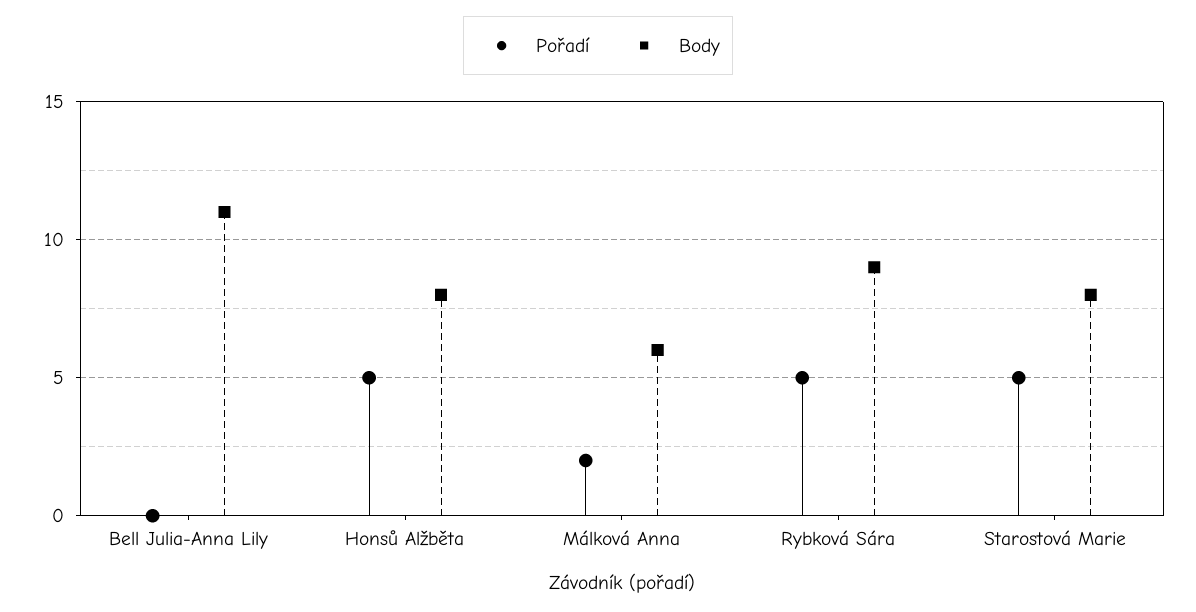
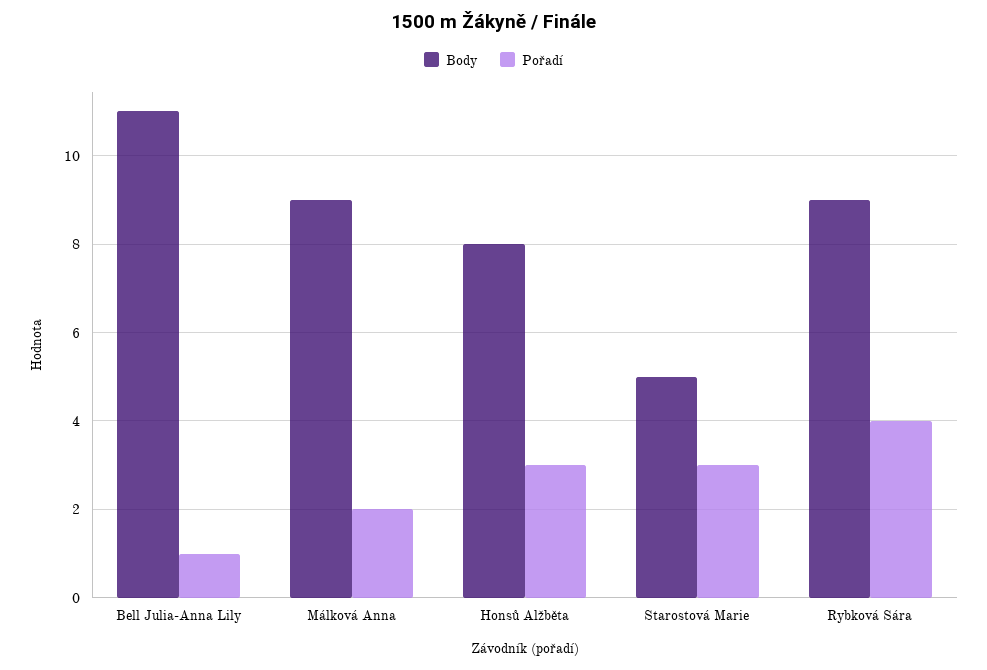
  {
    "Pořadí": {
-     "Bell Julia-Anna Lily": 0,
+     "Bell Julia-Anna Lily": 1,
-     "Honsů Alžběta": 5,
+     "Honsů Alžběta": 3,
      "Málková Anna": 2,
-     "Rybková Sára": 5,
+     "Rybková Sára": 4,
-     "Starostová Marie": 5
+     "Starostová Marie": 3
    },
    "Body": {
      "Bell Julia-Anna Lily": 11,
      "Honsů Alžběta": 8,
-     "Málková Anna": 6,
+     "Málková Anna": 9,
      "Rybková Sára": 9,
-     "Starostová Marie": 8
+     "Starostová Marie": 5
    }
  }

